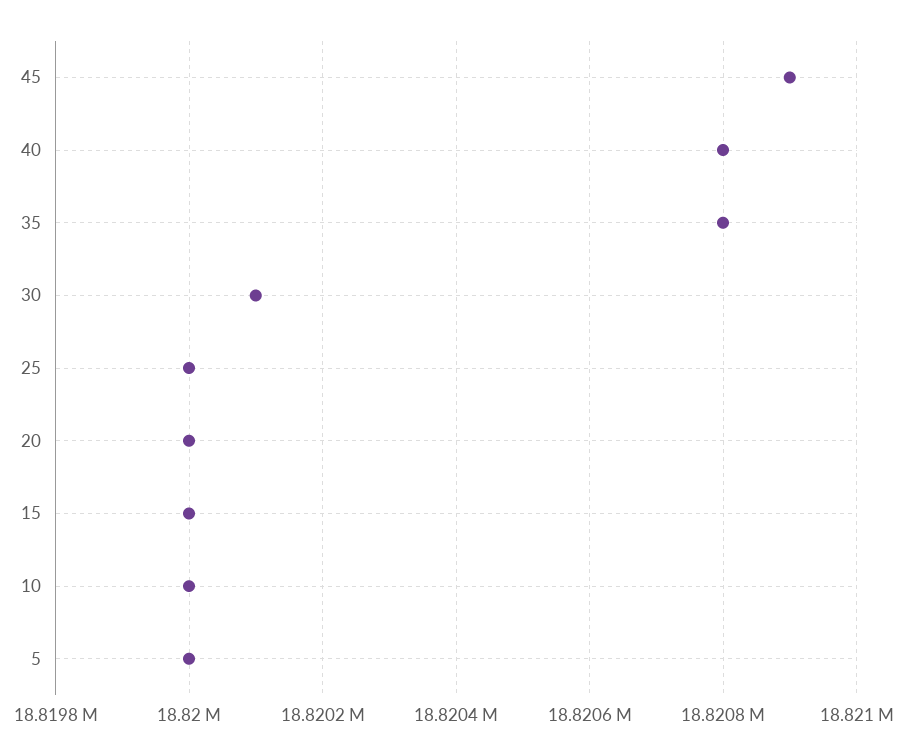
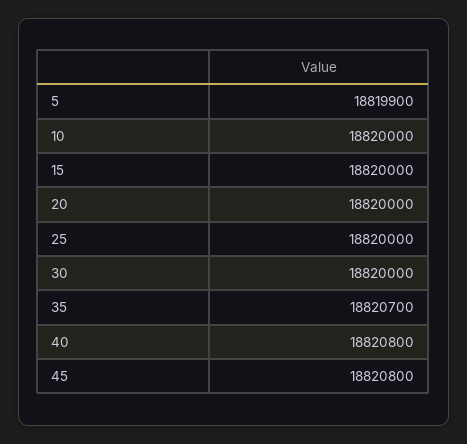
  {
-   "45": 18820900,
+   "45": 18820800,
    "40": 18820800,
-   "35": 18820800,
+   "35": 18820700,
-   "30": 18820100,
+   "30": 18820000,
    "25": 18820000,
    "20": 18820000,
    "15": 18820000,
    "10": 18820000,
-   "5": 18820000
+   "5": 18819900
  }

